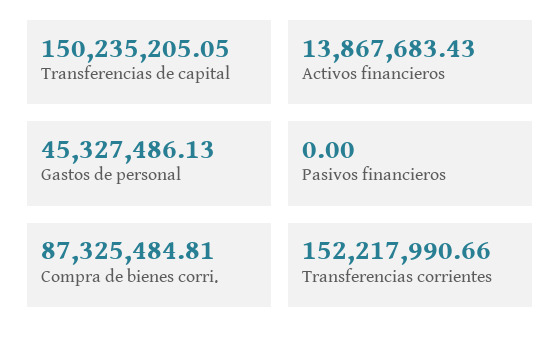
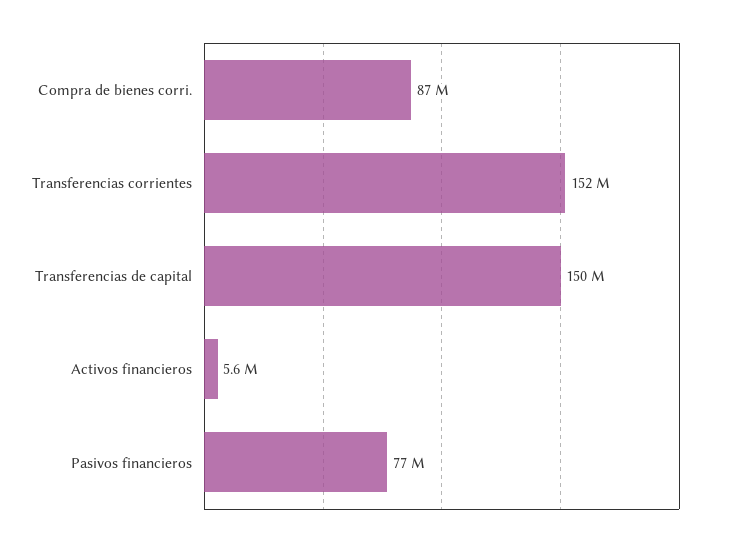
  {
    "Transferencias de capital": 150235205.05,
-   "Activos financieros": 13867683.43,
+   "Activos financieros": 5600000,
-   "Gastos de personal": 45327486.13,
-   "Pasivos financieros": 0,
+   "Pasivos financieros": 77000000,
    "Compra de bienes corri.": 87325484.81,
    "Transferencias corrientes": 152217990.66
  }

